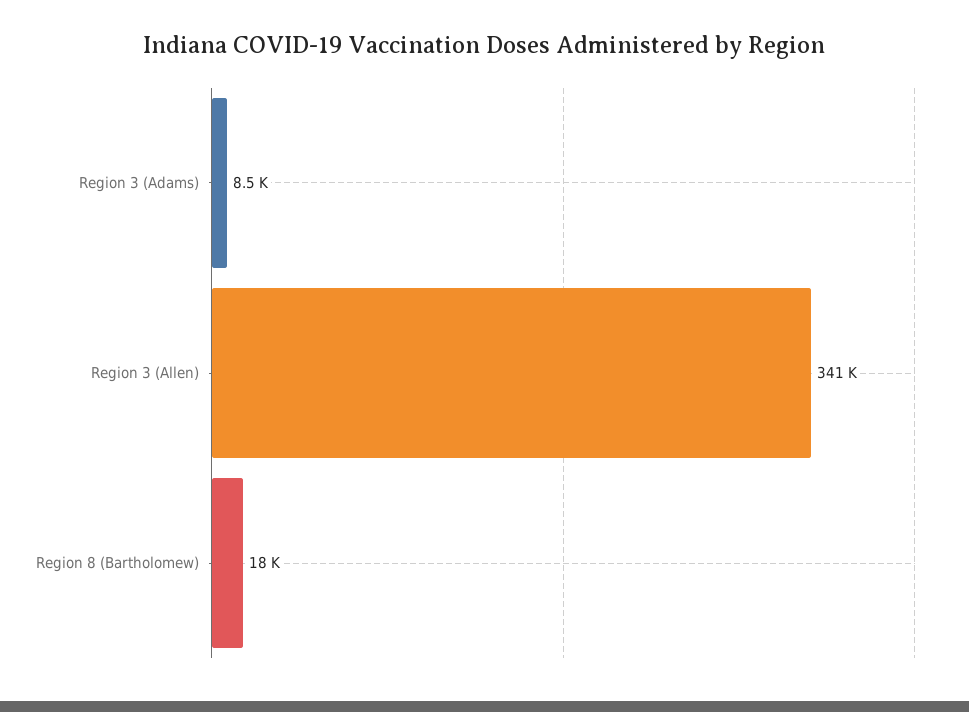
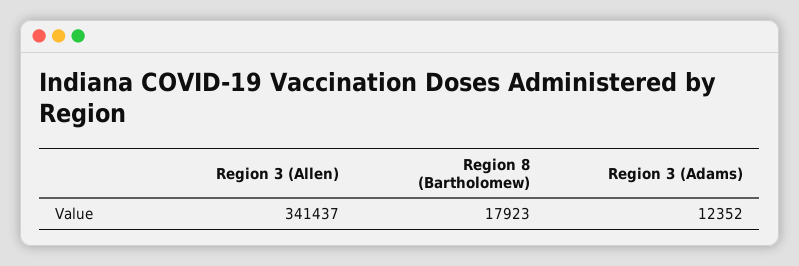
  {
-   "Region 3 (Adams)": 8500,
+   "Region 3 (Adams)": 12352,
    "Region 3 (Allen)": 341437,
    "Region 8 (Bartholomew)": 17923
  }

